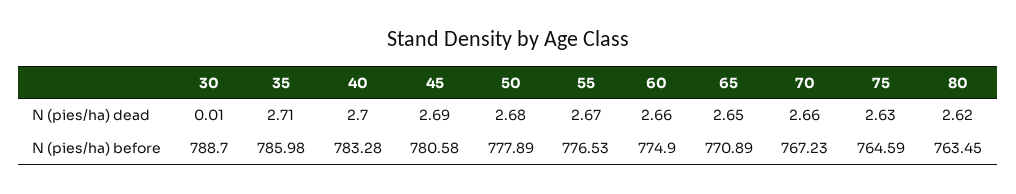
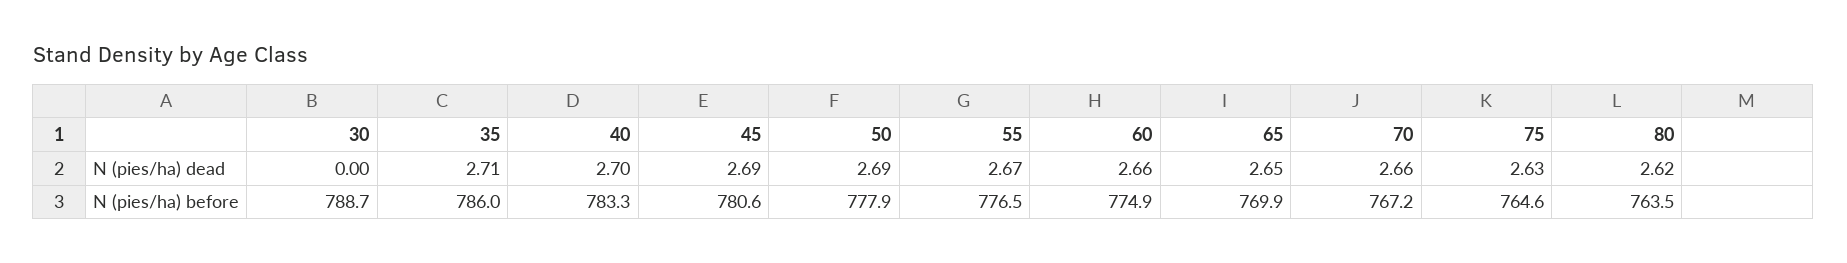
  {
    "30": {
-     "N (pies/ha) dead": 0.01,
+     "N (pies/ha) dead": 0,
      "N (pies/ha) before": 788.7
    },
    "35": {
      "N (pies/ha) dead": 2.71,
      "N (pies/ha) before": 785.98
    },
    "40": {
      "N (pies/ha) dead": 2.7,
      "N (pies/ha) before": 783.28
    },
    "45": {
      "N (pies/ha) dead": 2.69,
      "N (pies/ha) before": 780.58
    },
    "50": {
-     "N (pies/ha) dead": 2.68,
+     "N (pies/ha) dead": 2.69,
      "N (pies/ha) before": 777.89
    },
    "55": {
      "N (pies/ha) dead": 2.67,
      "N (pies/ha) before": 776.53
    },
    "60": {
      "N (pies/ha) dead": 2.66,
      "N (pies/ha) before": 774.9
    },
    "65": {
      "N (pies/ha) dead": 2.65,
-     "N (pies/ha) before": 770.89
+     "N (pies/ha) before": 769.9
    },
    "70": {
      "N (pies/ha) dead": 2.66,
      "N (pies/ha) before": 767.23
    },
    "75": {
      "N (pies/ha) dead": 2.63,
      "N (pies/ha) before": 764.59
    },
    "80": {
      "N (pies/ha) dead": 2.62,
      "N (pies/ha) before": 763.45
    }
  }

